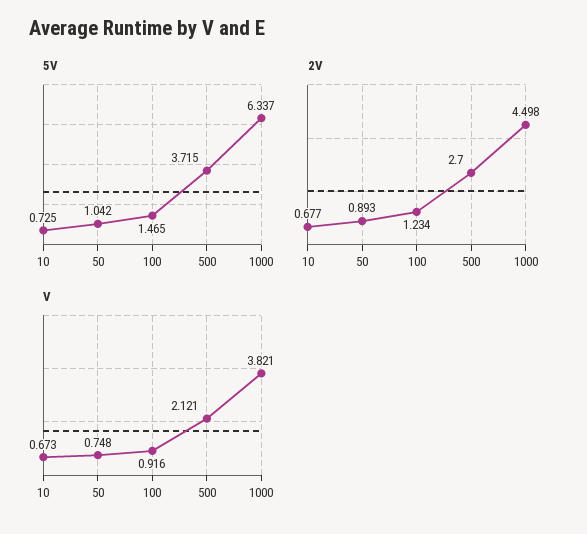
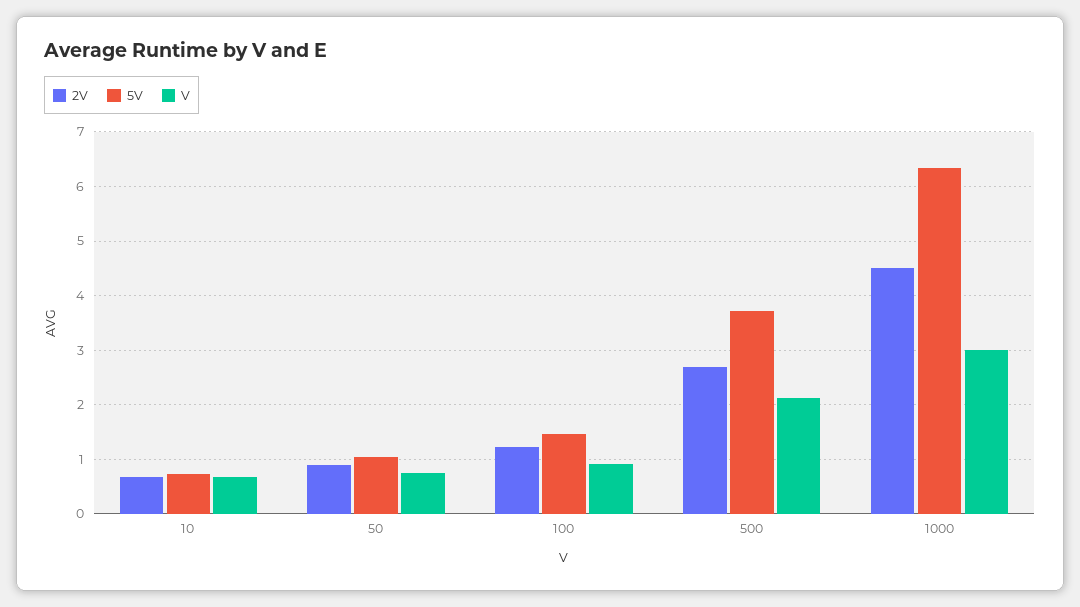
  {
    "5V": {
      "10": 0.725,
      "50": 1.042,
      "100": 1.465,
      "500": 3.715,
      "1000": 6.337
    },
    "2V": {
      "10": 0.677,
      "50": 0.893,
      "100": 1.234,
      "500": 2.7,
      "1000": 4.498
    },
    "V": {
      "10": 0.673,
      "50": 0.748,
      "100": 0.916,
      "500": 2.121,
-     "1000": 3.821
+     "1000": 3
    }
  }

